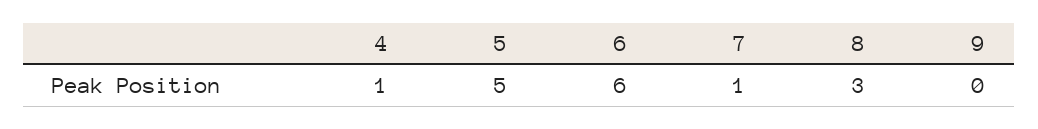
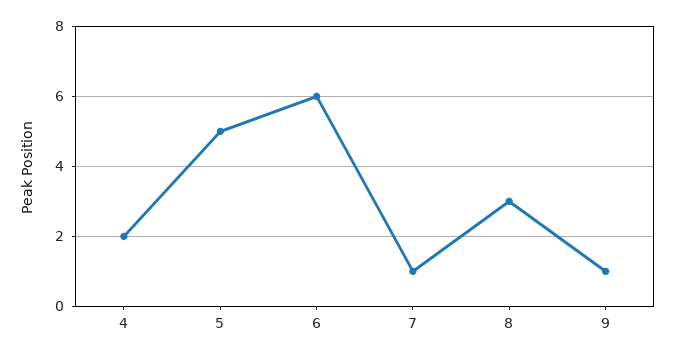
  {
-   "4": 1,
+   "4": 2,
    "5": 5,
    "6": 6,
    "7": 1,
    "8": 3,
-   "9": 0
+   "9": 1
  }

